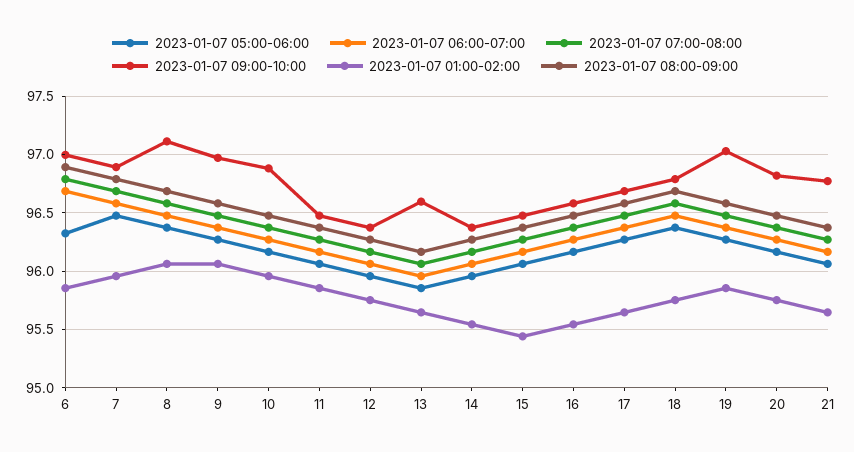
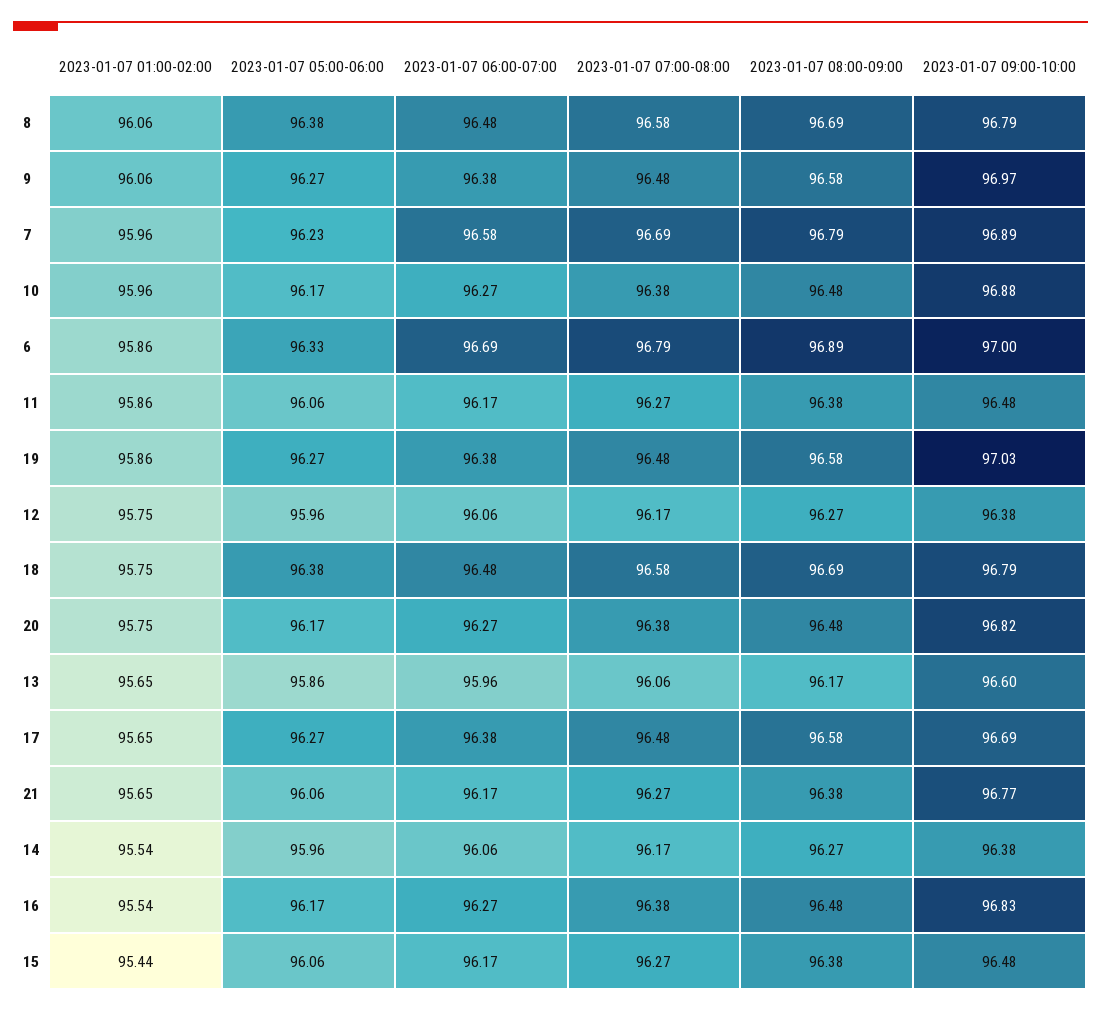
  {
    "2023-01-07 05:00-06:00": {
      "6": 96.33,
-     "7": 96.5,
+     "7": 96.23,
      "8": 96.38,
      "9": 96.27,
      "10": 96.17,
      "11": 96.06,
      "12": 95.96,
      "13": 95.86,
      "14": 95.96,
      "15": 96.06,
      "16": 96.17,
      "17": 96.27,
      "18": 96.38,
      "19": 96.27,
      "20": 96.17,
      "21": 96.06
    },
    "2023-01-07 06:00-07:00": {
      "6": 96.69,
      "7": 96.58,
      "8": 96.48,
      "9": 96.38,
      "10": 96.27,
      "11": 96.17,
      "12": 96.06,
      "13": 95.96,
      "14": 96.06,
      "15": 96.17,
      "16": 96.27,
      "17": 96.38,
      "18": 96.48,
      "19": 96.38,
      "20": 96.27,
      "21": 96.17
    },
    "2023-01-07 07:00-08:00": {
      "6": 96.79,
      "7": 96.69,
      "8": 96.58,
      "9": 96.48,
      "10": 96.38,
      "11": 96.27,
      "12": 96.17,
      "13": 96.06,
      "14": 96.17,
      "15": 96.27,
      "16": 96.38,
      "17": 96.48,
      "18": 96.58,
      "19": 96.48,
      "20": 96.38,
      "21": 96.27
    },
    "2023-01-07 09:00-10:00": {
      "6": 97,
      "7": 96.89,
-     "8": 97.1,
+     "8": 96.79,
      "9": 96.97,
      "10": 96.88,
      "11": 96.48,
      "12": 96.38,
      "13": 96.6,
      "14": 96.38,
      "15": 96.48,
-     "16": 96.6,
+     "16": 96.83,
      "17": 96.69,
      "18": 96.79,
      "19": 97.03,
      "20": 96.82,
      "21": 96.77
    },
    "2023-01-07 01:00-02:00": {
      "6": 95.86,
      "7": 95.96,
      "8": 96.06,
      "9": 96.06,
      "10": 95.96,
      "11": 95.86,
      "12": 95.75,
      "13": 95.65,
      "14": 95.54,
      "15": 95.44,
      "16": 95.54,
      "17": 95.65,
      "18": 95.75,
      "19": 95.86,
      "20": 95.75,
      "21": 95.65
    },
    "2023-01-07 08:00-09:00": {
      "6": 96.89,
      "7": 96.79,
      "8": 96.69,
      "9": 96.58,
      "10": 96.48,
      "11": 96.38,
      "12": 96.27,
      "13": 96.17,
      "14": 96.27,
      "15": 96.38,
      "16": 96.48,
      "17": 96.58,
      "18": 96.69,
      "19": 96.58,
      "20": 96.48,
      "21": 96.38
    }
  }

